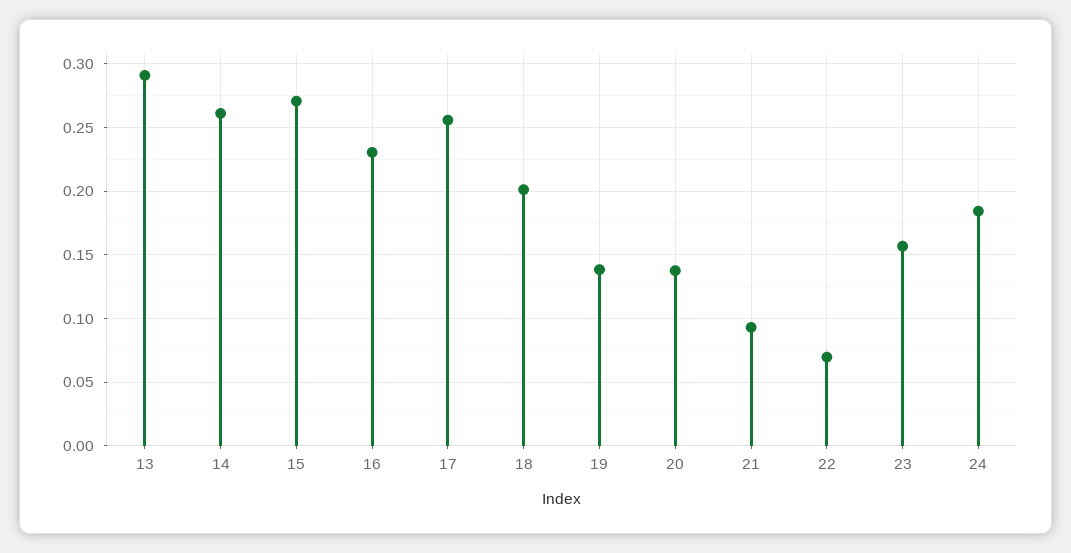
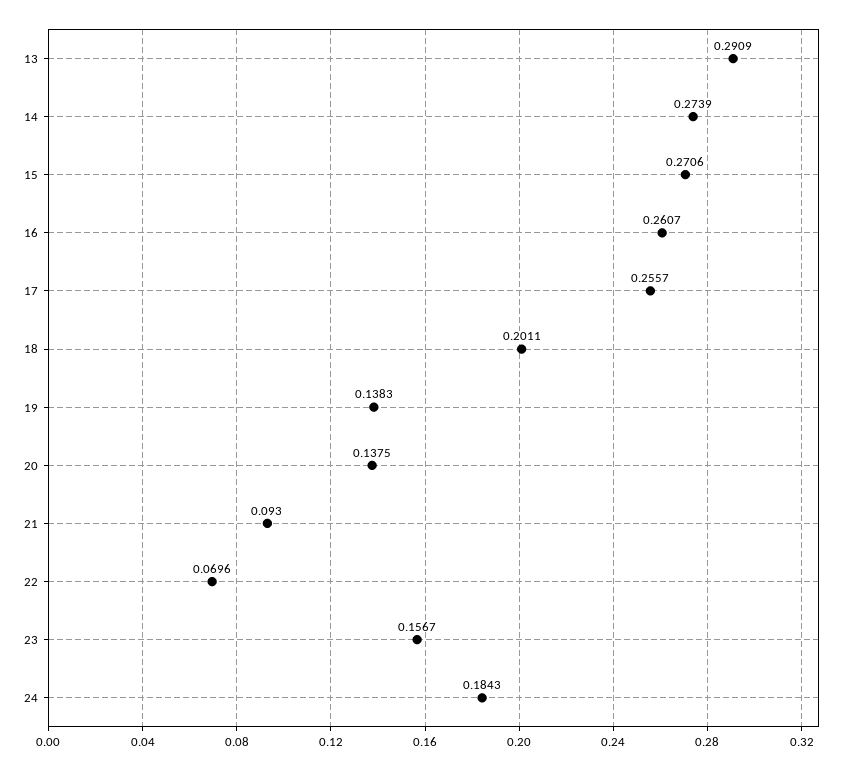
  {
    "13": 0.2909,
-   "14": 0.26,
+   "14": 0.2739,
    "15": 0.2706,
-   "16": 0.23,
+   "16": 0.2607,
    "17": 0.2557,
    "18": 0.2011,
    "19": 0.1383,
    "20": 0.1375,
    "21": 0.093,
    "22": 0.0696,
    "23": 0.1567,
    "24": 0.1843
  }

